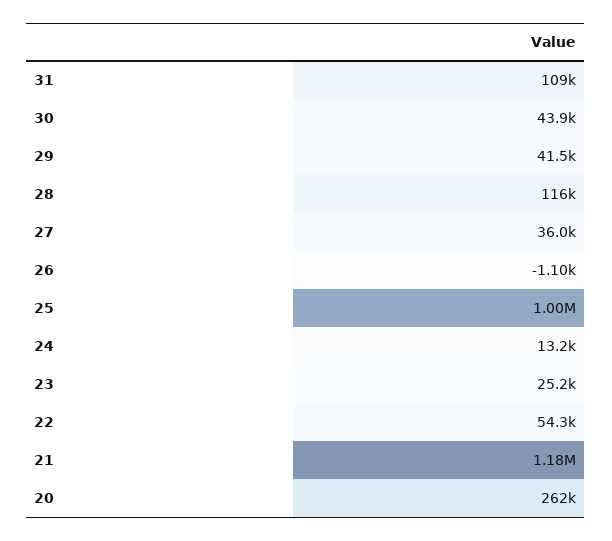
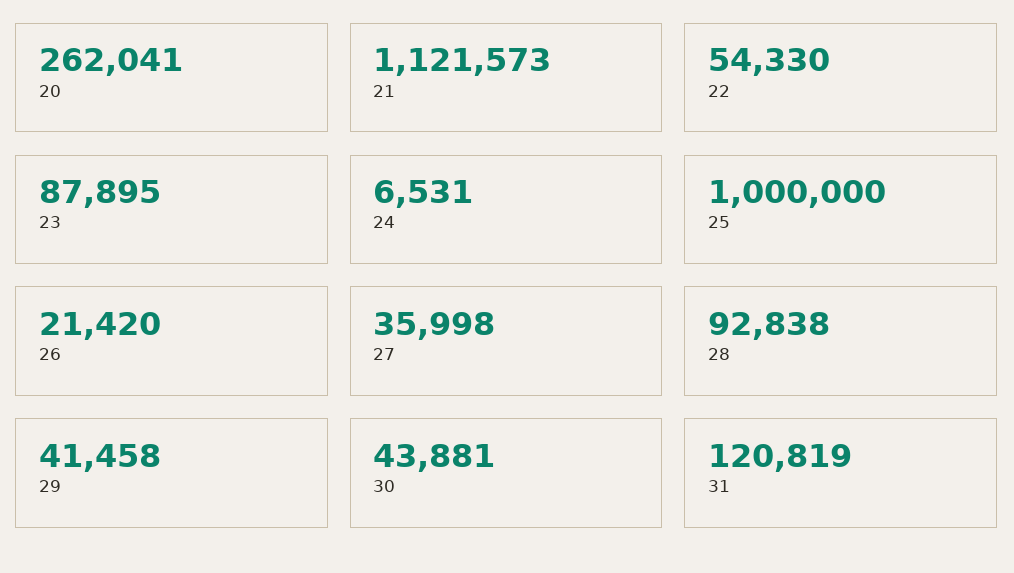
  {
-   "31": 109000,
+   "31": 120819,
    "30": 43881,
    "29": 41458,
-   "28": 116000,
+   "28": 92838,
    "27": 35998,
-   "26": -1100,
+   "26": 21420,
    "25": 1000000,
-   "24": 13200,
+   "24": 6531,
-   "23": 25200,
+   "23": 87895,
    "22": 54330,
-   "21": 1180000,
+   "21": 1121573,
    "20": 262041
  }

